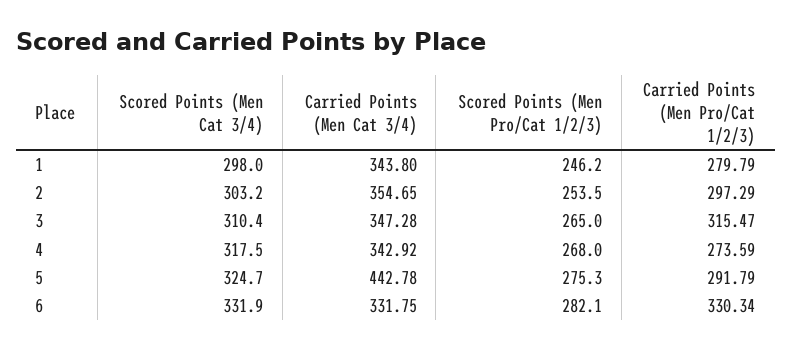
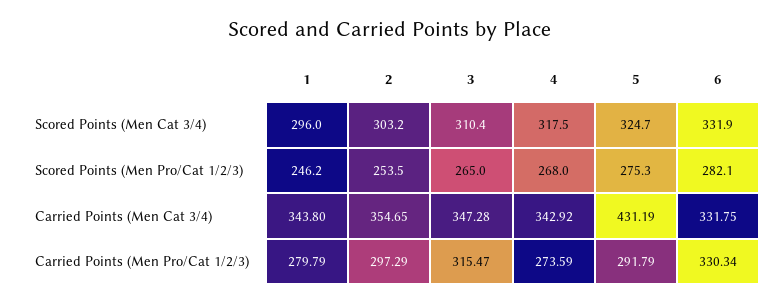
  {
    "Scored Points (Men Cat 3/4)": {
-     "1": 298,
+     "1": 296,
      "2": 303.2,
      "3": 310.4,
      "4": 317.5,
      "5": 324.7,
      "6": 331.9
    },
    "Carried Points (Men Cat 3/4)": {
      "1": 343.8,
      "2": 354.65,
      "3": 347.28,
      "4": 342.92,
-     "5": 442.78,
+     "5": 431.19,
      "6": 331.75
    },
    "Scored Points (Men Pro/Cat 1/2/3)": {
      "1": 246.2,
      "2": 253.5,
      "3": 265,
      "4": 268,
      "5": 275.3,
      "6": 282.1
    },
    "Carried Points (Men Pro/Cat 1/2/3)": {
      "1": 279.79,
      "2": 297.29,
      "3": 315.47,
      "4": 273.59,
      "5": 291.79,
      "6": 330.34
    }
  }

